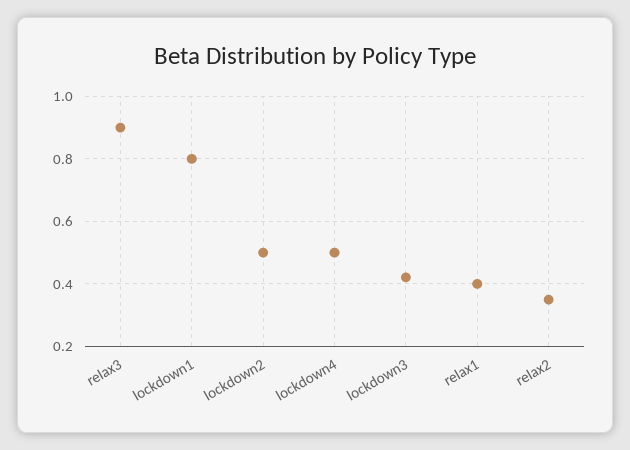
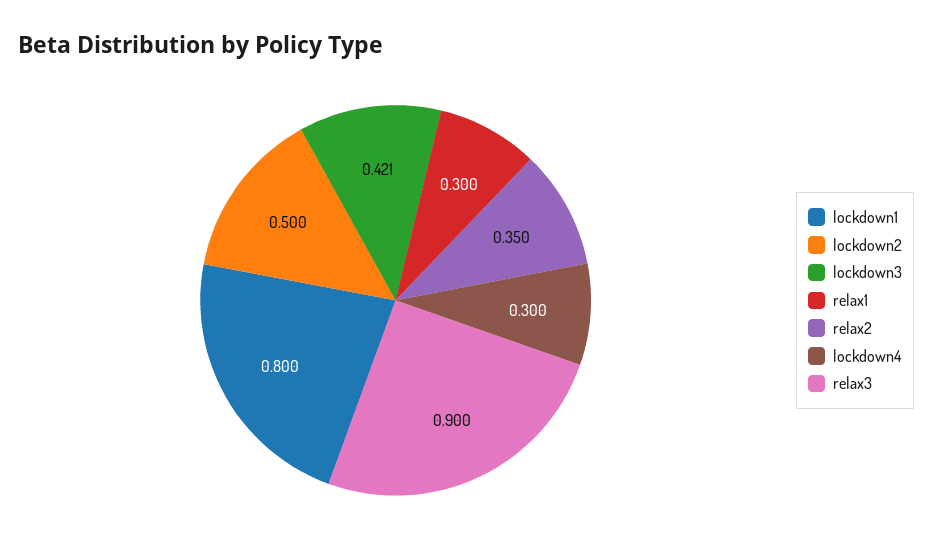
  {
    "relax3": 0.9,
    "lockdown1": 0.8,
    "lockdown2": 0.5,
-   "lockdown4": 0.5,
+   "lockdown4": 0.3,
    "lockdown3": 0.421,
-   "relax1": 0.4,
+   "relax1": 0.3,
    "relax2": 0.35
  }

